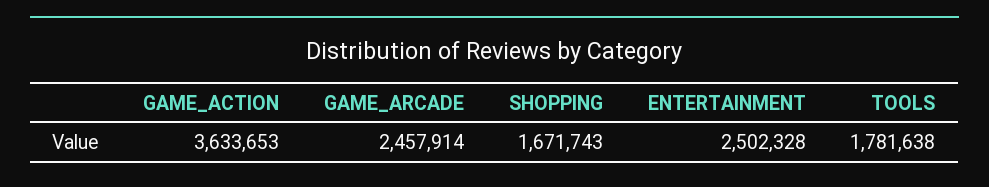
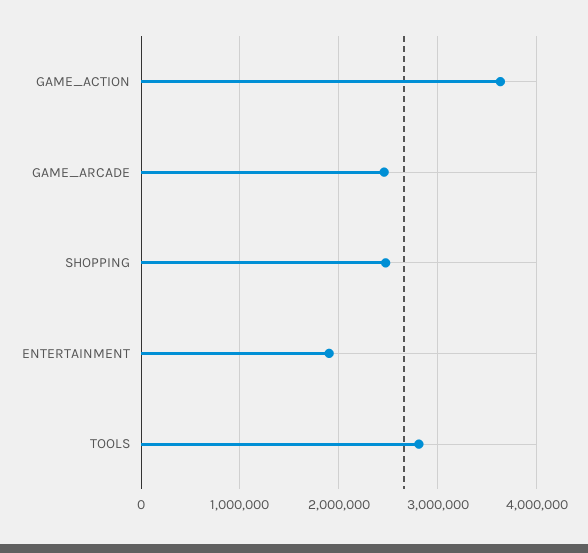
  {
    "GAME_ACTION": 3633653,
    "GAME_ARCADE": 2457914,
-   "SHOPPING": 1671743,
+   "SHOPPING": 2500000,
-   "ENTERTAINMENT": 2502328,
+   "ENTERTAINMENT": 1900000,
-   "TOOLS": 1781638
+   "TOOLS": 2800000
  }

